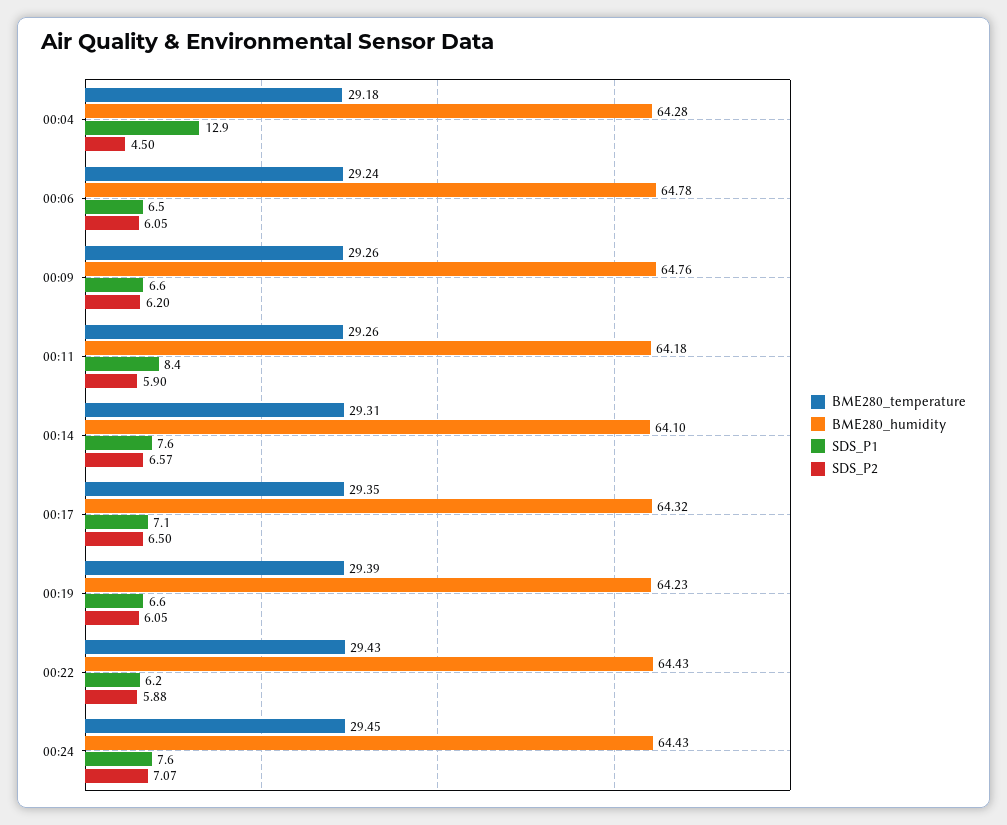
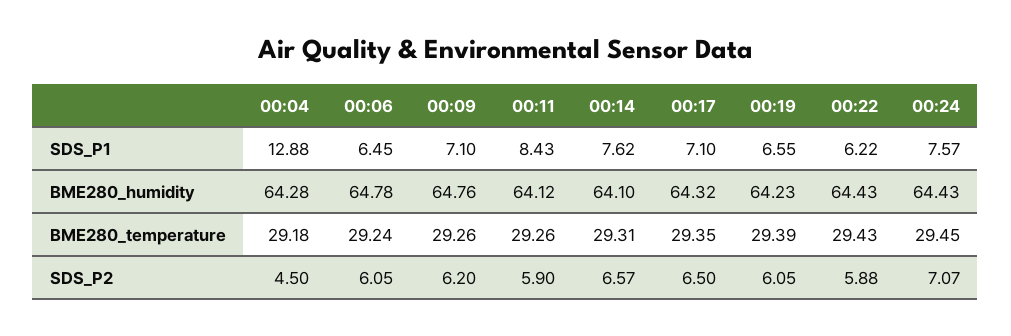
  {
    "BME280_temperature": {
      "00:04": 29.18,
      "00:06": 29.24,
      "00:09": 29.26,
      "00:11": 29.26,
      "00:14": 29.31,
      "00:17": 29.35,
      "00:19": 29.39,
      "00:22": 29.43,
      "00:24": 29.45
    },
    "BME280_humidity": {
      "00:04": 64.28,
      "00:06": 64.78,
      "00:09": 64.76,
-     "00:11": 64.18,
+     "00:11": 64.12,
      "00:14": 64.1,
      "00:17": 64.32,
      "00:19": 64.23,
      "00:22": 64.43,
      "00:24": 64.43
    },
    "SDS_P1": {
      "00:04": 12.88,
      "00:06": 6.45,
-     "00:09": 6.6,
+     "00:09": 7.1,
      "00:11": 8.43,
      "00:14": 7.62,
      "00:17": 7.1,
      "00:19": 6.55,
      "00:22": 6.22,
      "00:24": 7.57
    },
    "SDS_P2": {
      "00:04": 4.5,
      "00:06": 6.05,
      "00:09": 6.2,
      "00:11": 5.9,
      "00:14": 6.57,
      "00:17": 6.5,
      "00:19": 6.05,
      "00:22": 5.88,
      "00:24": 7.07
    }
  }

